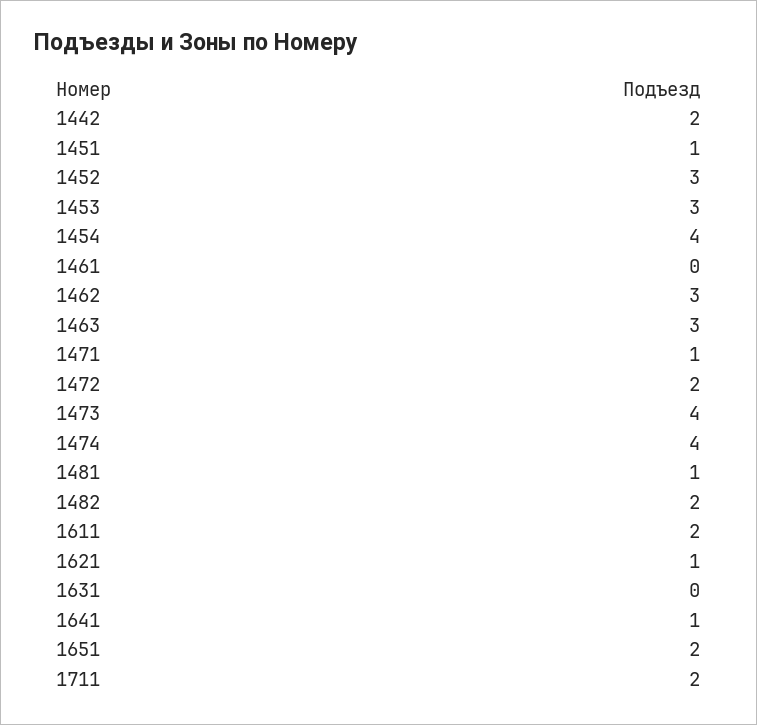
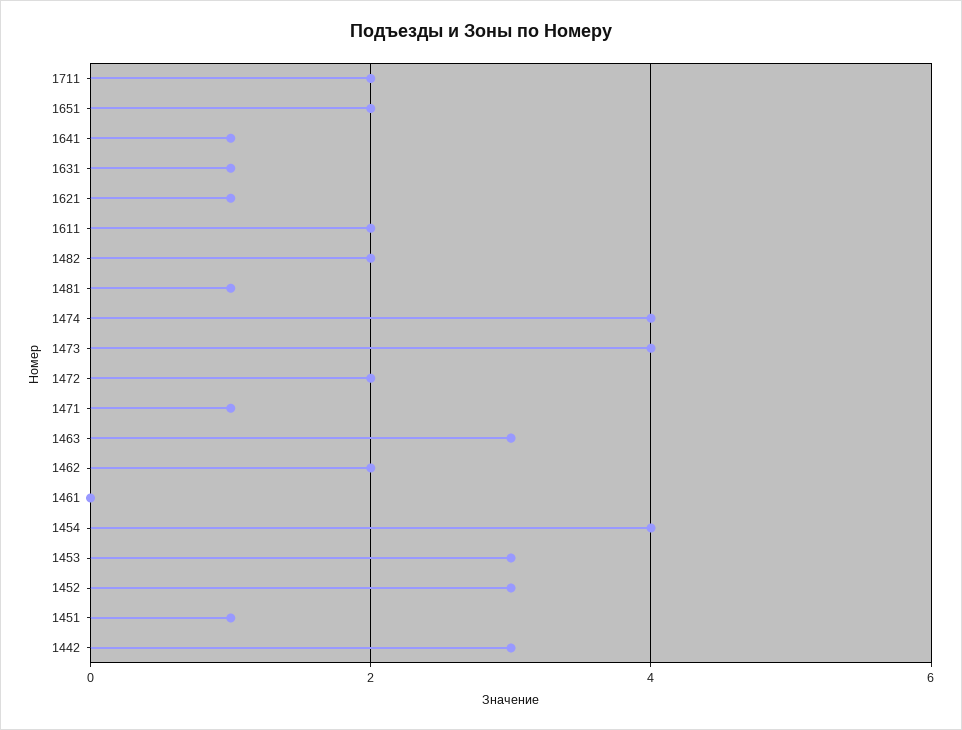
  {
-   "1442": 2,
+   "1442": 3,
    "1451": 1,
    "1452": 3,
    "1453": 3,
    "1454": 4,
    "1461": 0,
-   "1462": 3,
+   "1462": 2,
    "1463": 3,
    "1471": 1,
    "1472": 2,
    "1473": 4,
    "1474": 4,
    "1481": 1,
    "1482": 2,
    "1611": 2,
    "1621": 1,
-   "1631": 0,
+   "1631": 1,
    "1641": 1,
    "1651": 2,
    "1711": 2
  }

